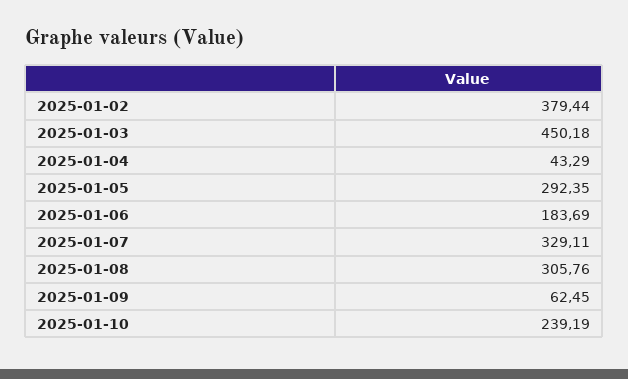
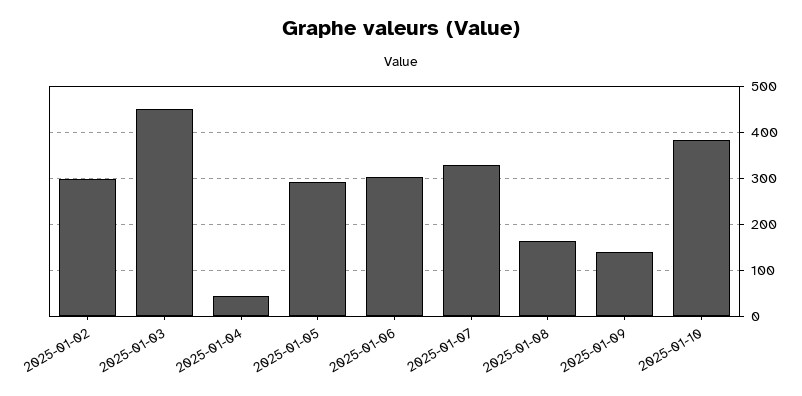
  {
-   "2025-01-02": 379.44,
+   "2025-01-02": 300,
    "2025-01-03": 450.18,
    "2025-01-04": 43.29,
    "2025-01-05": 292.35,
-   "2025-01-06": 183.69,
+   "2025-01-06": 300,
    "2025-01-07": 329.11,
-   "2025-01-08": 305.76,
+   "2025-01-08": 160,
-   "2025-01-09": 62.45,
+   "2025-01-09": 140,
-   "2025-01-10": 239.19
+   "2025-01-10": 380
  }

